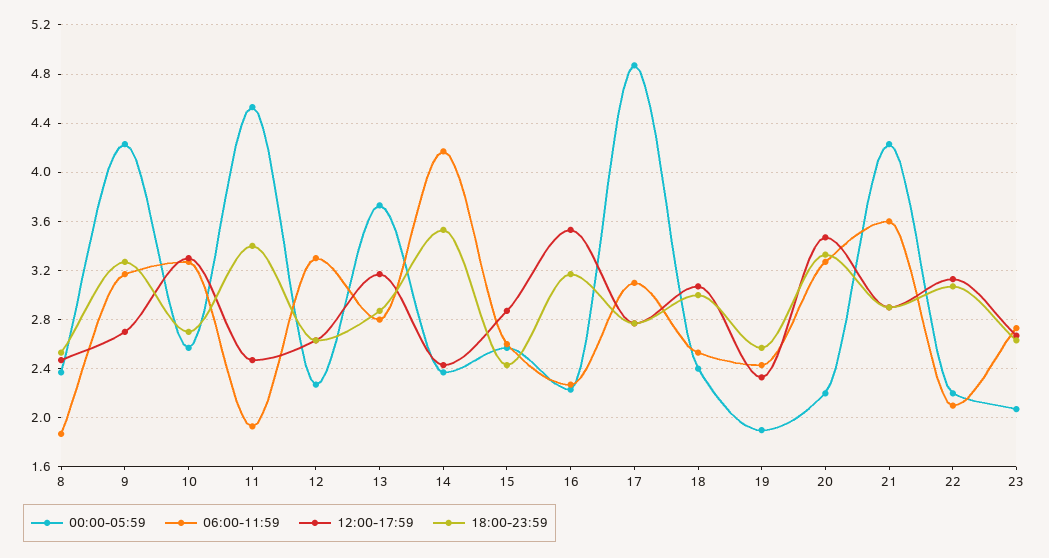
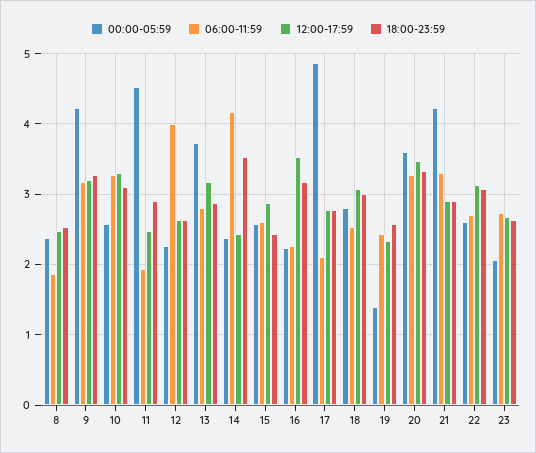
  {
    "00:00-05:59": {
      "8": 2.35,
      "9": 4.25,
      "10": 2.55,
      "11": 4.55,
      "12": 2.25,
      "13": 3.75,
      "14": 2.35,
      "15": 2.55,
      "16": 2.25,
      "17": 4.85,
-     "18": 2.4,
+     "18": 2.8,
-     "19": 1.9,
+     "19": 1.4,
-     "20": 2.2,
+     "20": 3.6,
      "21": 4.25,
-     "22": 2.2,
+     "22": 2.6,
      "23": 2.05
    },
    "06:00-11:59": {
      "8": 1.85,
      "9": 3.15,
      "10": 3.25,
      "11": 1.95,
-     "12": 3.3,
+     "12": 4,
      "13": 2.8,
      "14": 4.15,
      "15": 2.6,
      "16": 2.25,
-     "17": 3.1,
+     "17": 2.1,
      "18": 2.55,
      "19": 2.45,
      "20": 3.25,
-     "21": 3.6,
+     "21": 3.3,
-     "22": 2.1,
+     "22": 2.7,
      "23": 2.75
    },
    "12:00-17:59": {
      "8": 2.45,
-     "9": 2.7,
+     "9": 3.2,
      "10": 3.3,
      "11": 2.45,
      "12": 2.65,
      "13": 3.15,
      "14": 2.45,
      "15": 2.85,
      "16": 3.55,
      "17": 2.75,
      "18": 3.05,
      "19": 2.35,
      "20": 3.45,
      "21": 2.9,
      "22": 3.15,
      "23": 2.65
    },
    "18:00-23:59": {
      "8": 2.55,
      "9": 3.25,
-     "10": 2.7,
+     "10": 3.1,
-     "11": 3.4,
+     "11": 2.9,
      "12": 2.65,
      "13": 2.85,
      "14": 3.55,
      "15": 2.45,
      "16": 3.15,
      "17": 2.75,
      "18": 3,
      "19": 2.55,
      "20": 3.35,
      "21": 2.9,
      "22": 3.05,
      "23": 2.65
    }
  }

